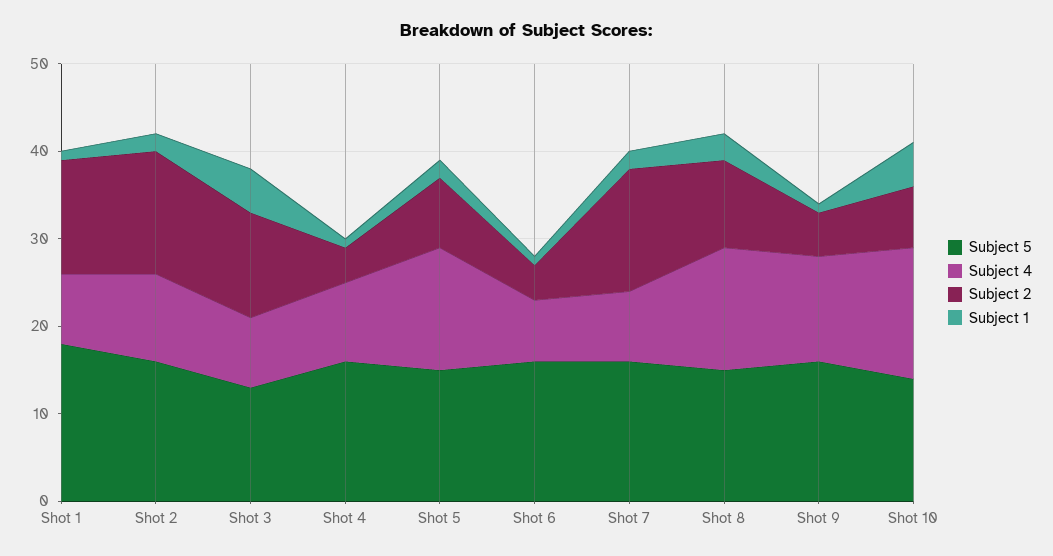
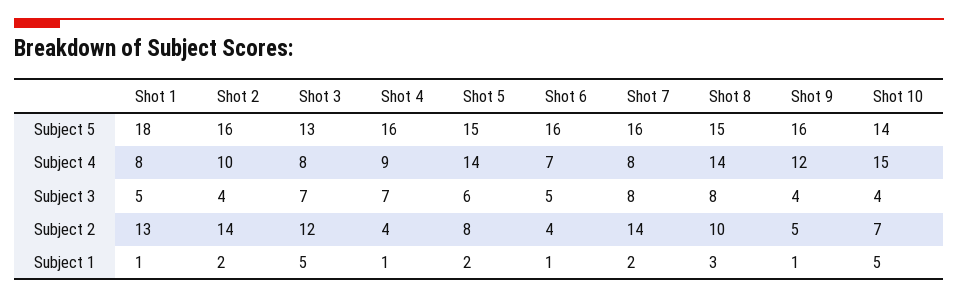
  {
    "Subject 5": {
      "Shot 1": 18,
      "Shot 2": 16,
      "Shot 3": 13,
      "Shot 4": 16,
      "Shot 5": 15,
      "Shot 6": 16,
      "Shot 7": 16,
      "Shot 8": 15,
      "Shot 9": 16,
      "Shot 10": 14
    },
    "Subject 4": {
      "Shot 1": 8,
      "Shot 2": 10,
      "Shot 3": 8,
      "Shot 4": 9,
      "Shot 5": 14,
      "Shot 6": 7,
      "Shot 7": 8,
      "Shot 8": 14,
      "Shot 9": 12,
      "Shot 10": 15
    },
    "Subject 2": {
      "Shot 1": 13,
      "Shot 2": 14,
      "Shot 3": 12,
      "Shot 4": 4,
      "Shot 5": 8,
      "Shot 6": 4,
      "Shot 7": 14,
      "Shot 8": 10,
      "Shot 9": 5,
      "Shot 10": 7
    },
    "Subject 1": {
      "Shot 1": 1,
      "Shot 2": 2,
      "Shot 3": 5,
      "Shot 4": 1,
      "Shot 5": 2,
      "Shot 6": 1,
      "Shot 7": 2,
      "Shot 8": 3,
      "Shot 9": 1,
      "Shot 10": 5
-   }
+   },
+   "Subject 3": {
+     "Shot 1": 5,
+     "Shot 2": 4,
+     "Shot 3": 7,
+     "Shot 4": 7,
+     "Shot 5": 6,
+     "Shot 6": 5,
+     "Shot 7": 8,
+     "Shot 8": 8,
+     "Shot 9": 4,
+     "Shot 10": 4
+   }
  }

